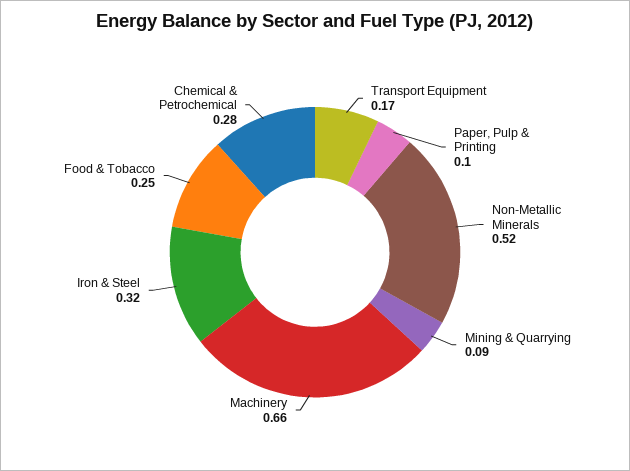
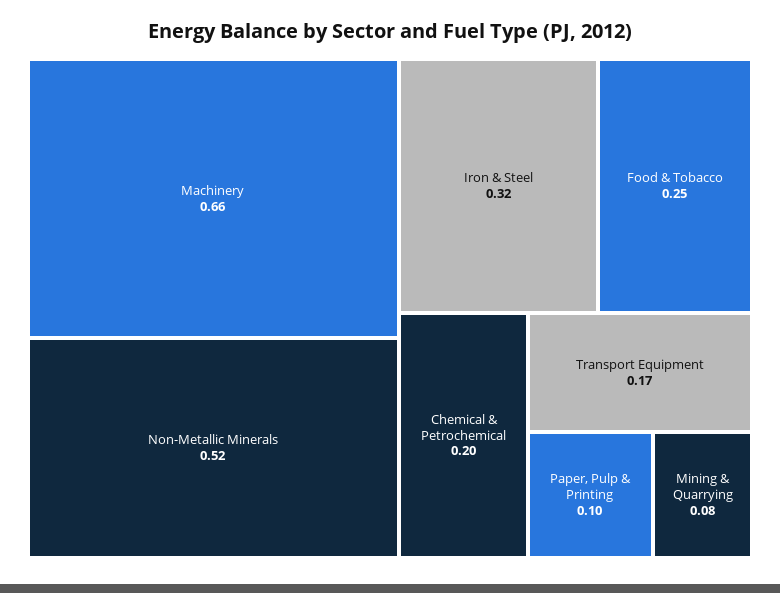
  {
    "Transport Equipment": 0.17,
    "Paper, Pulp & Printing": 0.1,
    "Non-Metallic Minerals": 0.52,
-   "Mining & Quarrying": 0.09,
+   "Mining & Quarrying": 0.08,
    "Machinery": 0.66,
    "Iron & Steel": 0.32,
    "Food & Tobacco": 0.25,
-   "Chemical & Petrochemical": 0.28
+   "Chemical & Petrochemical": 0.2
  }

